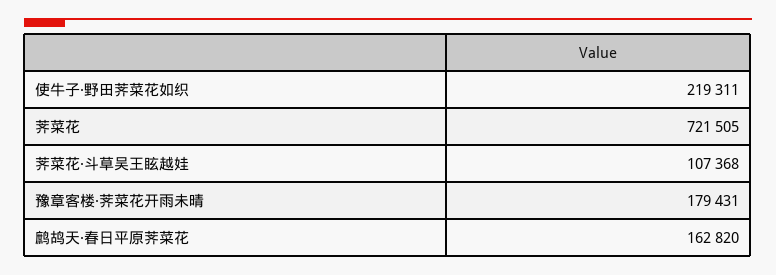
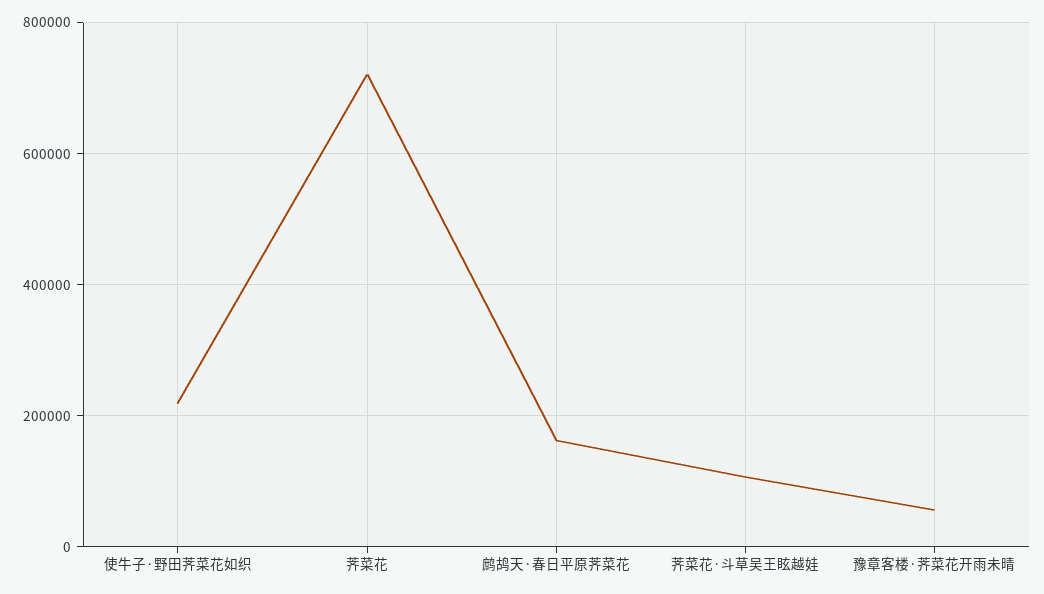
  {
    "使牛子·野田荠菜花如织": 219311,
    "荠菜花": 721505,
    "荠菜花·斗草吴王眩越娃": 107368,
-   "豫章客楼·荠菜花开雨未晴": 179431,
+   "豫章客楼·荠菜花开雨未晴": 60000,
    "鹧鸪天·春日平原荠菜花": 162820
  }

